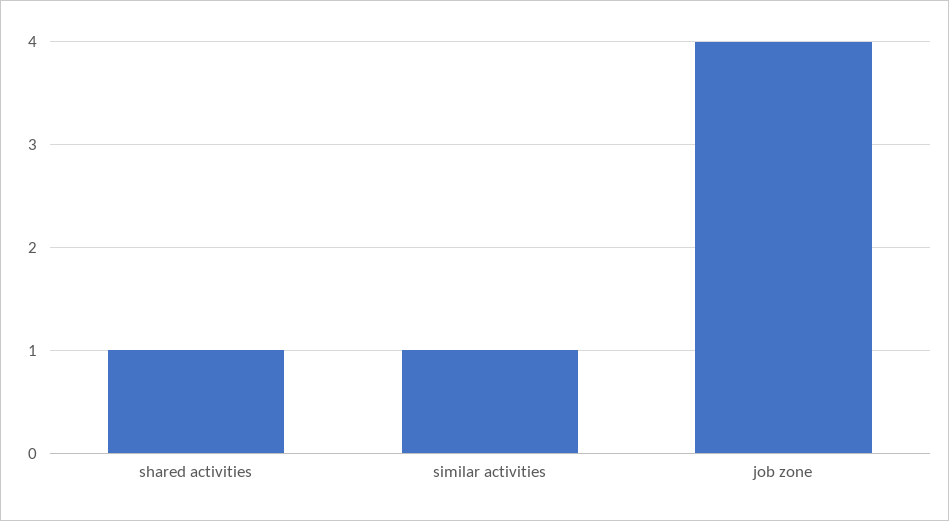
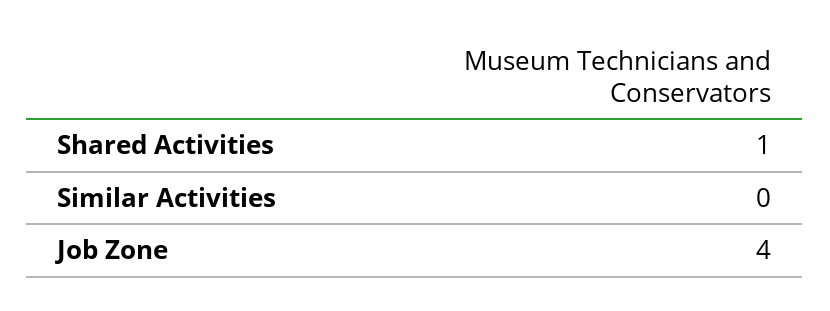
  {
    "shared activities": 1,
-   "similar activities": 1,
+   "similar activities": 0,
    "job zone": 4
  }

